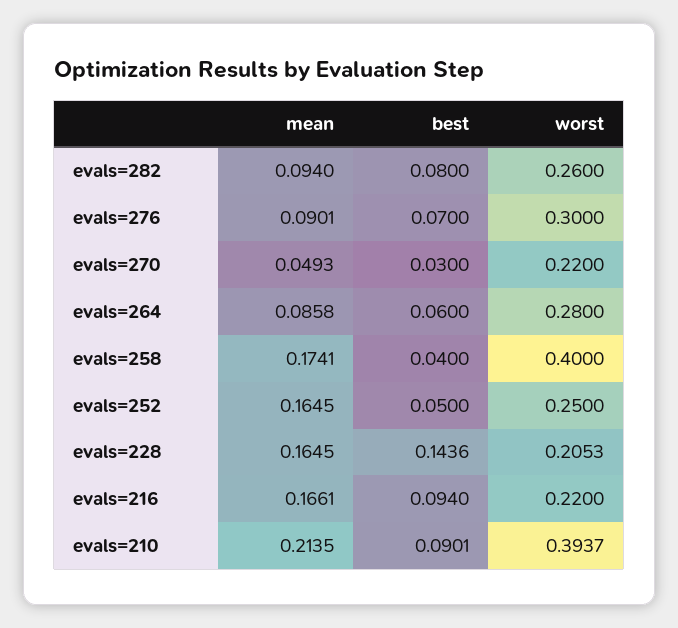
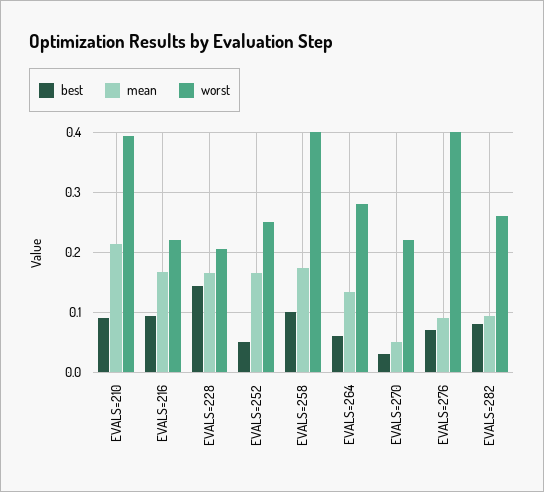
  {
    "mean": {
      "evals=282": 0.094,
      "evals=276": 0.0901,
      "evals=270": 0.0493,
-     "evals=264": 0.0858,
+     "evals=264": 0.14,
      "evals=258": 0.1741,
      "evals=252": 0.1645,
      "evals=228": 0.1645,
      "evals=216": 0.1661,
      "evals=210": 0.2135
    },
    "best": {
      "evals=282": 0.08,
      "evals=276": 0.07,
      "evals=270": 0.03,
      "evals=264": 0.06,
-     "evals=258": 0.04,
+     "evals=258": 0.1,
      "evals=252": 0.05,
      "evals=228": 0.1436,
      "evals=216": 0.094,
      "evals=210": 0.0901
    },
    "worst": {
      "evals=282": 0.26,
-     "evals=276": 0.3,
+     "evals=276": 0.4,
      "evals=270": 0.22,
      "evals=264": 0.28,
      "evals=258": 0.4,
      "evals=252": 0.25,
      "evals=228": 0.2053,
      "evals=216": 0.22,
      "evals=210": 0.3937
    }
  }

